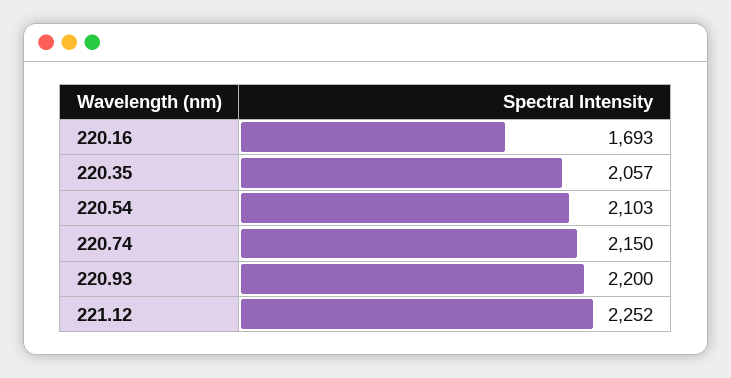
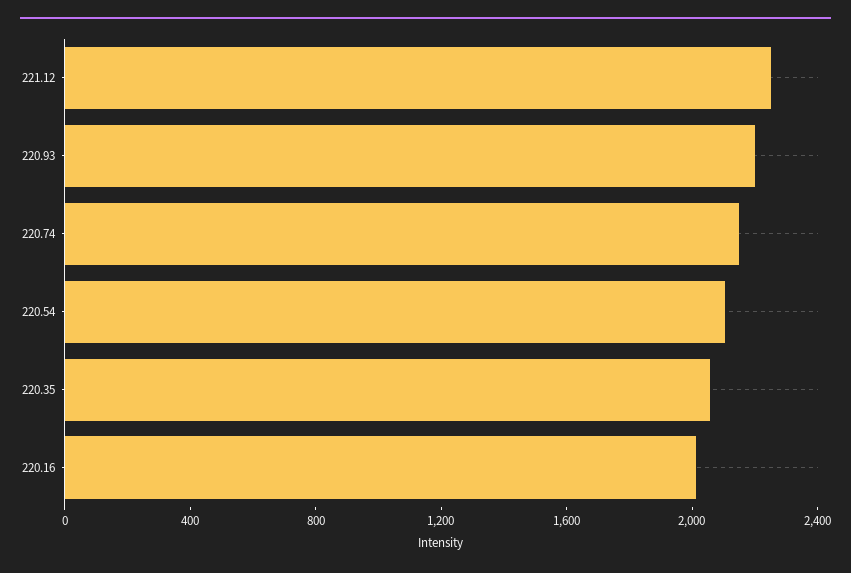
  {
-   "220.16": 1693,
+   "220.16": 2000,
    "220.35": 2057,
    "220.54": 2103,
    "220.74": 2150,
    "220.93": 2200,
    "221.12": 2252
  }

